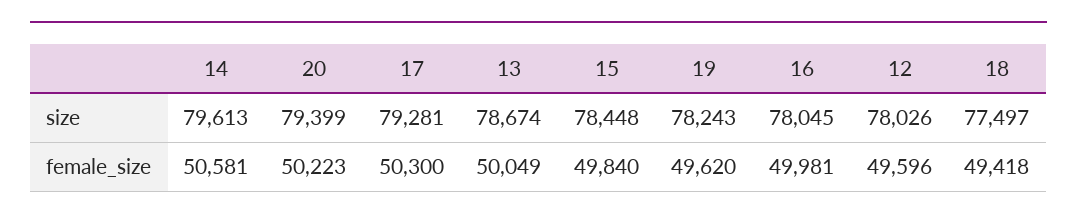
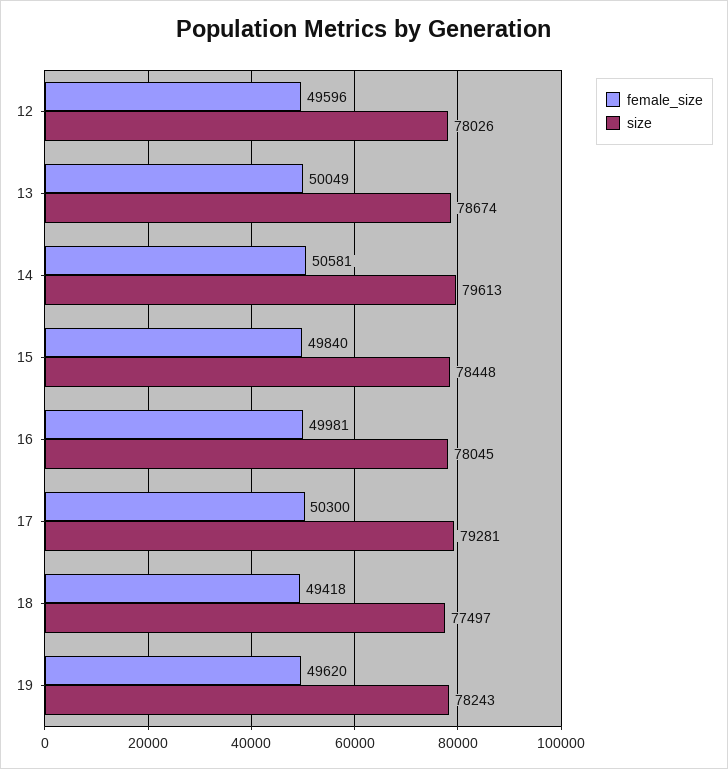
  {
    "size": {
      "14": 79613,
-     "20": 79399,
      "17": 79281,
      "13": 78674,
      "15": 78448,
      "19": 78243,
      "16": 78045,
      "12": 78026,
      "18": 77497
    },
    "female_size": {
      "14": 50581,
-     "20": 50223,
      "17": 50300,
      "13": 50049,
      "15": 49840,
      "19": 49620,
      "16": 49981,
      "12": 49596,
      "18": 49418
    }
  }

